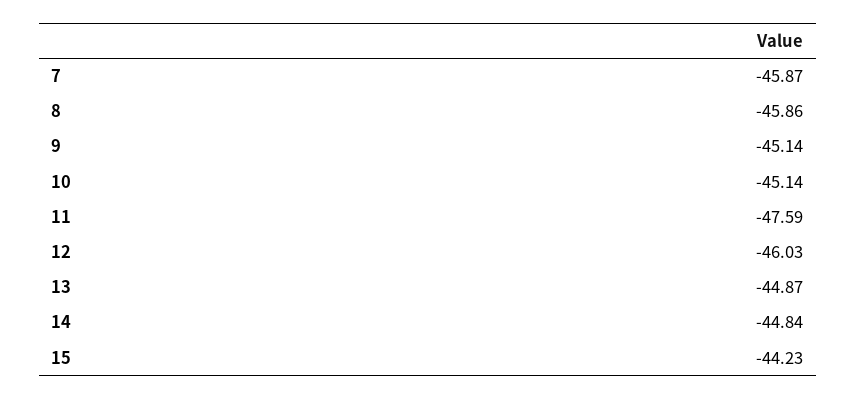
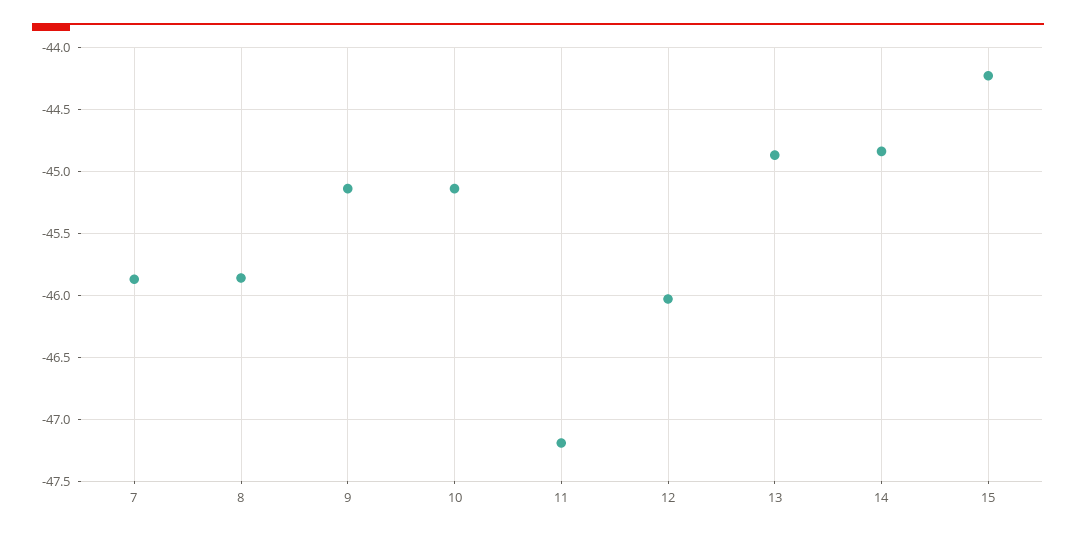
  {
    "7": -45.87,
    "8": -45.86,
    "9": -45.14,
    "10": -45.14,
-   "11": -47.59,
+   "11": -47.2,
    "12": -46.03,
    "13": -44.87,
    "14": -44.84,
    "15": -44.23
  }

